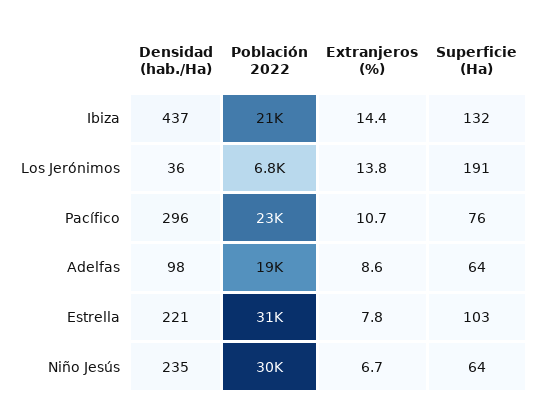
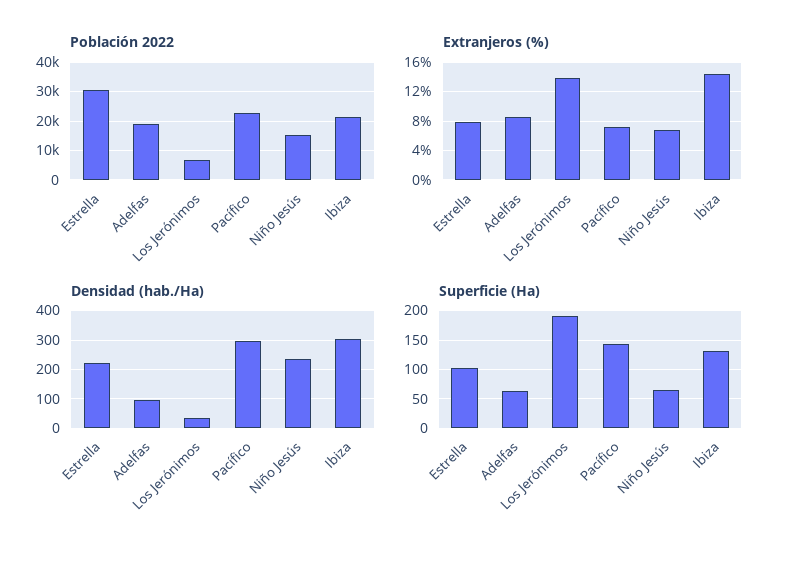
  {
    "Densidad (hab./Ha)": {
-     "Ibiza": 437,
+     "Ibiza": 300,
      "Los Jerónimos": 36,
      "Pacífico": 296,
      "Adelfas": 98,
      "Estrella": 221,
      "Niño Jesús": 235
    },
    "Población 2022": {
      "Ibiza": 21000,
      "Los Jerónimos": 6800,
      "Pacífico": 23000,
      "Adelfas": 19000,
      "Estrella": 31000,
-     "Niño Jesús": 30000
+     "Niño Jesús": 15000
    },
    "Extranjeros (%)": {
      "Ibiza": 14.4,
      "Los Jerónimos": 13.8,
-     "Pacífico": 10.7,
+     "Pacífico": 7,
      "Adelfas": 8.6,
      "Estrella": 7.8,
      "Niño Jesús": 6.7
    },
    "Superficie (Ha)": {
      "Ibiza": 132,
      "Los Jerónimos": 191,
-     "Pacífico": 76,
+     "Pacífico": 150,
      "Adelfas": 64,
      "Estrella": 103,
      "Niño Jesús": 64
    }
  }

